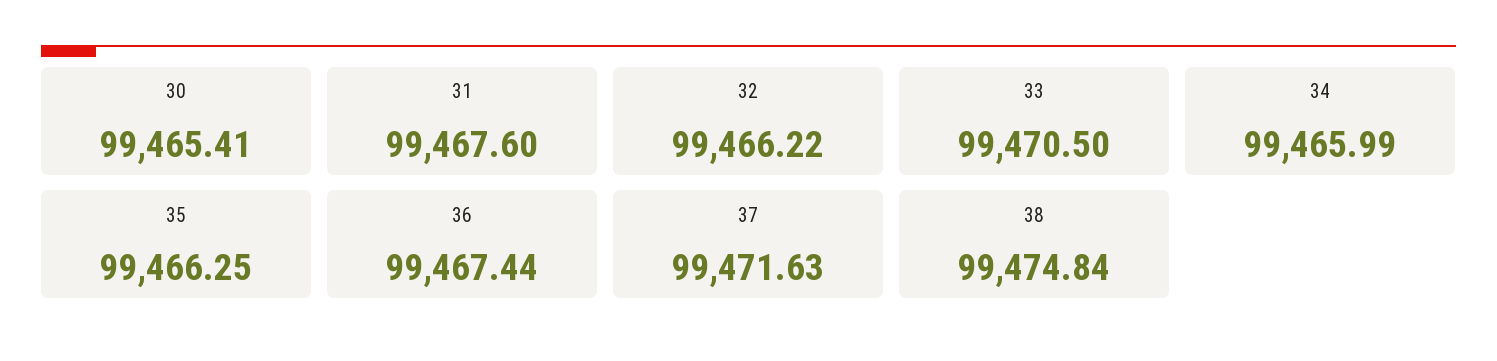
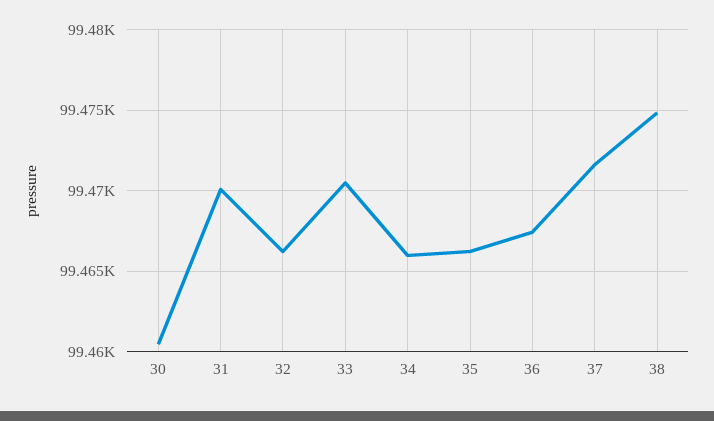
  {
-   "30": 99465.41,
+   "30": 99460.5,
-   "31": 99467.6,
+   "31": 99470,
    "32": 99466.22,
    "33": 99470.5,
    "34": 99465.99,
    "35": 99466.25,
    "36": 99467.44,
    "37": 99471.63,
    "38": 99474.84
  }

